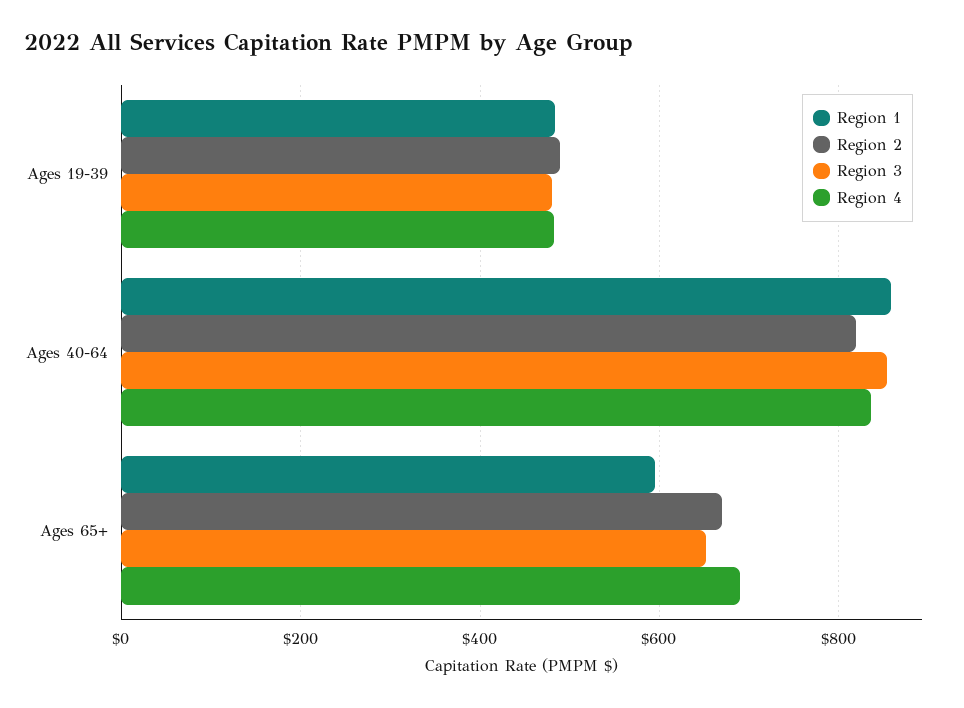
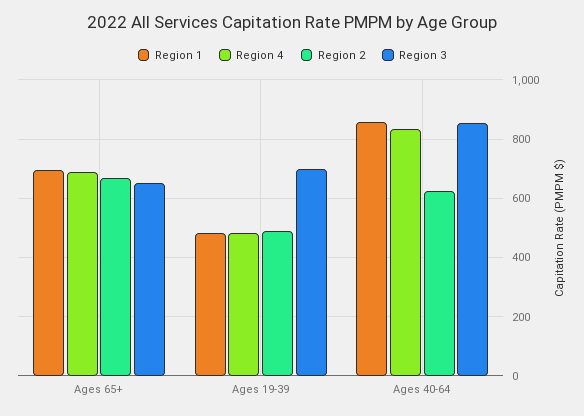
  {
    "Region 1": {
      "Ages 19-39": 480,
      "Ages 40-64": 860,
-     "Ages 65+": 600
+     "Ages 65+": 700
    },
    "Region 2": {
      "Ages 19-39": 480,
-     "Ages 40-64": 820,
+     "Ages 40-64": 625,
      "Ages 65+": 660
    },
    "Region 3": {
-     "Ages 19-39": 480,
+     "Ages 19-39": 700,
      "Ages 40-64": 860,
      "Ages 65+": 660
    },
    "Region 4": {
      "Ages 19-39": 480,
      "Ages 40-64": 840,
      "Ages 65+": 700
    }
  }

